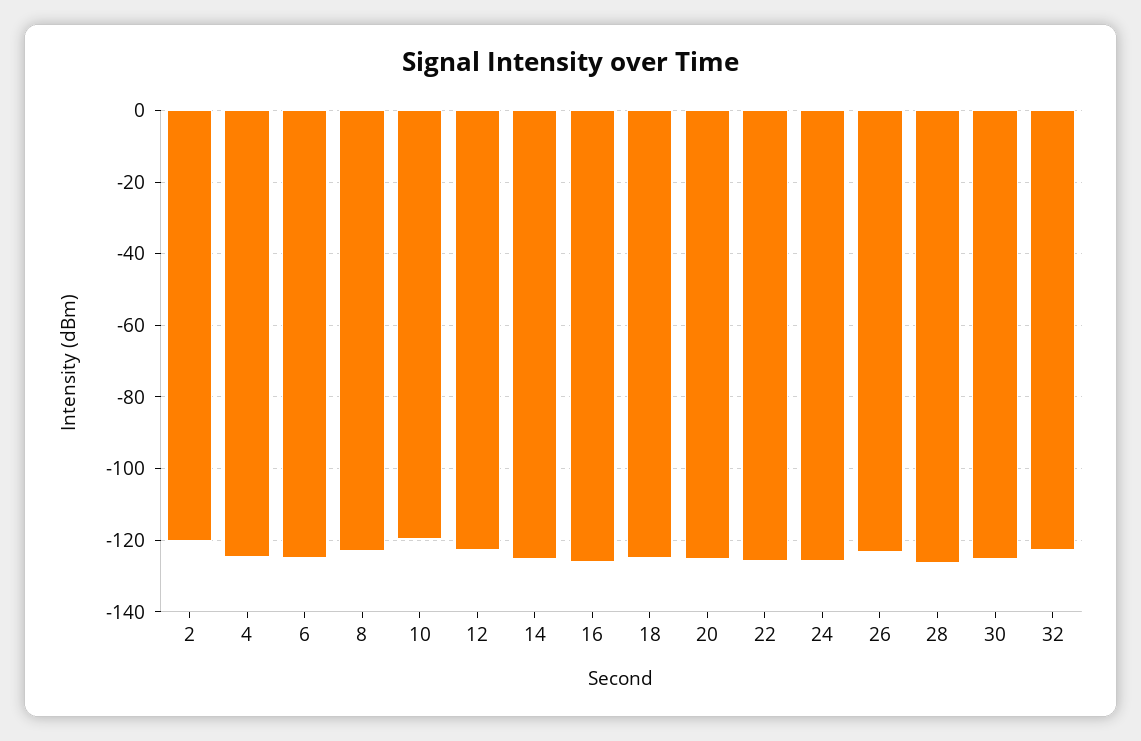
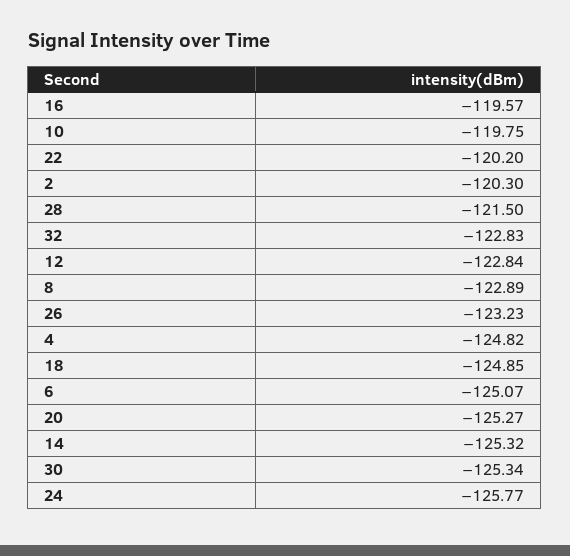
  {
    "2": -120.3,
    "4": -124.82,
    "6": -125.07,
    "8": -122.89,
    "10": -119.75,
    "12": -122.84,
    "14": -125.32,
-   "16": -126,
+   "16": -119.57,
    "18": -124.85,
    "20": -125.27,
-   "22": -126,
+   "22": -120.2,
    "24": -125.77,
    "26": -123.23,
-   "28": -126,
+   "28": -121.5,
    "30": -125.34,
    "32": -122.83
  }

